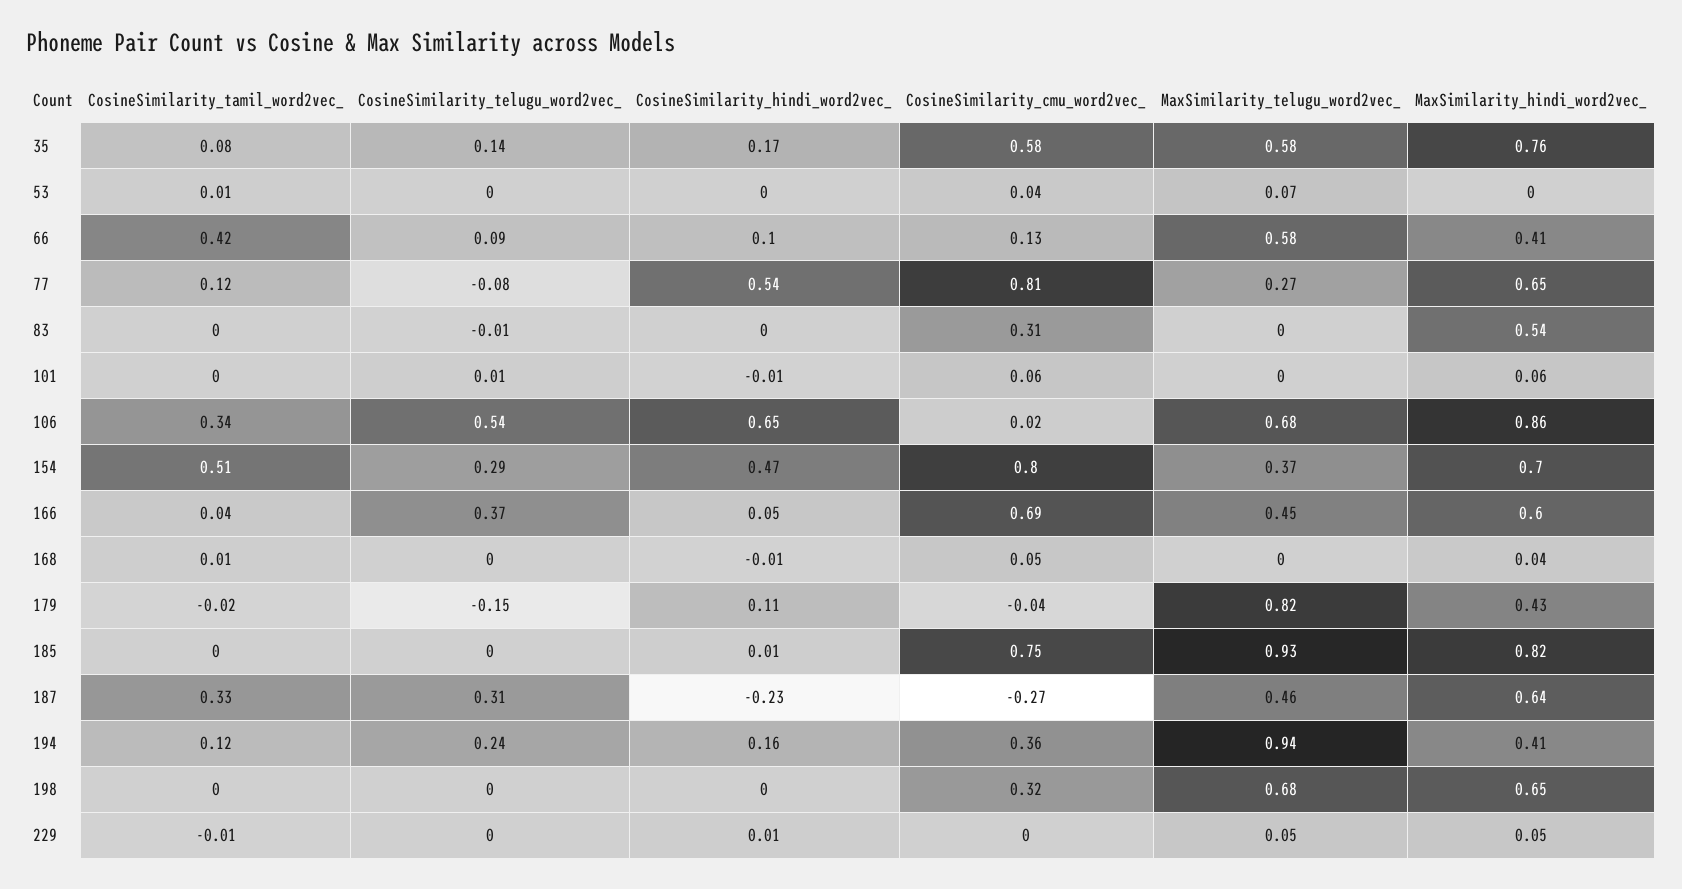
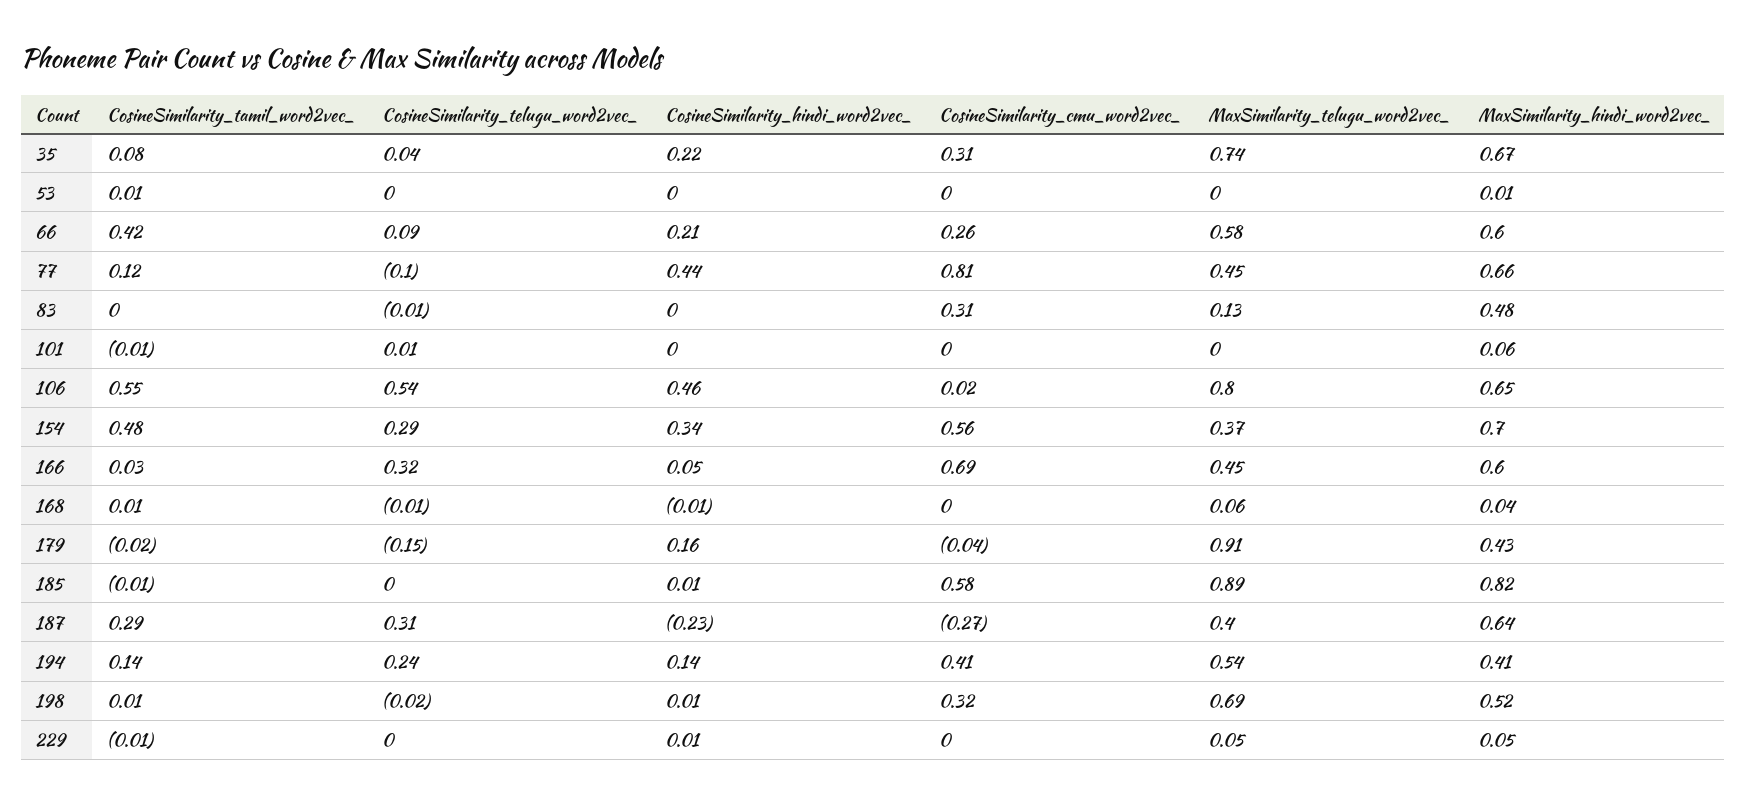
  {
    "CosineSimilarity_tamil_word2vec_": {
      "35": 0.08,
      "53": 0.01,
      "66": 0.42,
      "77": 0.12,
      "83": 0,
-     "101": 0,
+     "101": -0.01,
-     "106": 0.34,
+     "106": 0.55,
-     "154": 0.51,
+     "154": 0.48,
-     "166": 0.04,
+     "166": 0.03,
      "168": 0.01,
      "179": -0.02,
-     "185": 0,
+     "185": -0.01,
-     "187": 0.33,
+     "187": 0.29,
-     "194": 0.12,
+     "194": 0.14,
-     "198": 0,
+     "198": 0.01,
      "229": -0.01
    },
    "CosineSimilarity_telugu_word2vec_": {
-     "35": 0.14,
+     "35": 0.04,
      "53": 0,
      "66": 0.09,
-     "77": -0.08,
+     "77": -0.1,
      "83": -0.01,
      "101": 0.01,
      "106": 0.54,
      "154": 0.29,
-     "166": 0.37,
+     "166": 0.32,
-     "168": 0,
+     "168": -0.01,
      "179": -0.15,
      "185": 0,
      "187": 0.31,
      "194": 0.24,
-     "198": 0,
+     "198": -0.02,
      "229": 0
    },
    "CosineSimilarity_hindi_word2vec_": {
-     "35": 0.17,
+     "35": 0.22,
      "53": 0,
-     "66": 0.1,
+     "66": 0.21,
-     "77": 0.54,
+     "77": 0.44,
      "83": 0,
-     "101": -0.01,
+     "101": 0,
-     "106": 0.65,
+     "106": 0.46,
-     "154": 0.47,
+     "154": 0.34,
      "166": 0.05,
      "168": -0.01,
-     "179": 0.11,
+     "179": 0.16,
      "185": 0.01,
      "187": -0.23,
-     "194": 0.16,
+     "194": 0.14,
-     "198": 0,
+     "198": 0.01,
      "229": 0.01
    },
    "CosineSimilarity_cmu_word2vec_": {
-     "35": 0.58,
+     "35": 0.31,
-     "53": 0.04,
+     "53": 0,
-     "66": 0.13,
+     "66": 0.26,
      "77": 0.81,
      "83": 0.31,
-     "101": 0.06,
+     "101": 0,
      "106": 0.02,
-     "154": 0.8,
+     "154": 0.56,
      "166": 0.69,
-     "168": 0.05,
+     "168": 0,
      "179": -0.04,
-     "185": 0.75,
+     "185": 0.58,
      "187": -0.27,
-     "194": 0.36,
+     "194": 0.41,
      "198": 0.32,
      "229": 0
    },
    "MaxSimilarity_telugu_word2vec_": {
-     "35": 0.58,
+     "35": 0.74,
-     "53": 0.07,
+     "53": 0,
      "66": 0.58,
-     "77": 0.27,
+     "77": 0.45,
-     "83": 0,
+     "83": 0.13,
      "101": 0,
-     "106": 0.68,
+     "106": 0.8,
      "154": 0.37,
      "166": 0.45,
-     "168": 0,
+     "168": 0.06,
-     "179": 0.82,
+     "179": 0.91,
-     "185": 0.93,
+     "185": 0.89,
-     "187": 0.46,
+     "187": 0.4,
-     "194": 0.94,
+     "194": 0.54,
-     "198": 0.68,
+     "198": 0.69,
      "229": 0.05
    },
    "MaxSimilarity_hindi_word2vec_": {
-     "35": 0.76,
+     "35": 0.67,
-     "53": 0,
+     "53": 0.01,
-     "66": 0.41,
+     "66": 0.6,
-     "77": 0.65,
+     "77": 0.66,
-     "83": 0.54,
+     "83": 0.48,
      "101": 0.06,
-     "106": 0.86,
+     "106": 0.65,
      "154": 0.7,
      "166": 0.6,
      "168": 0.04,
      "179": 0.43,
      "185": 0.82,
      "187": 0.64,
      "194": 0.41,
-     "198": 0.65,
+     "198": 0.52,
      "229": 0.05
    }
  }

